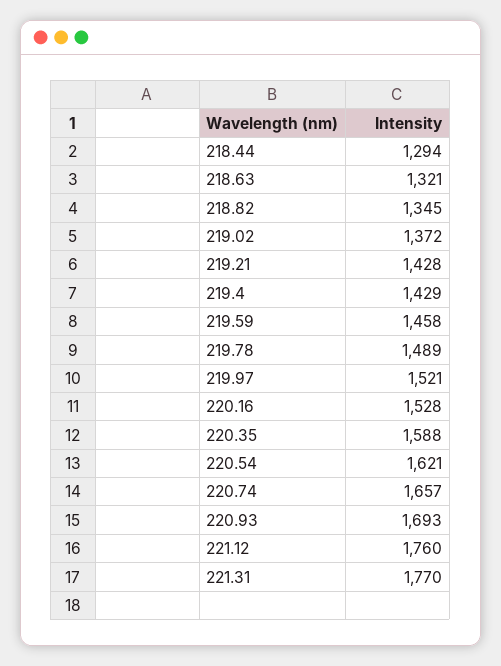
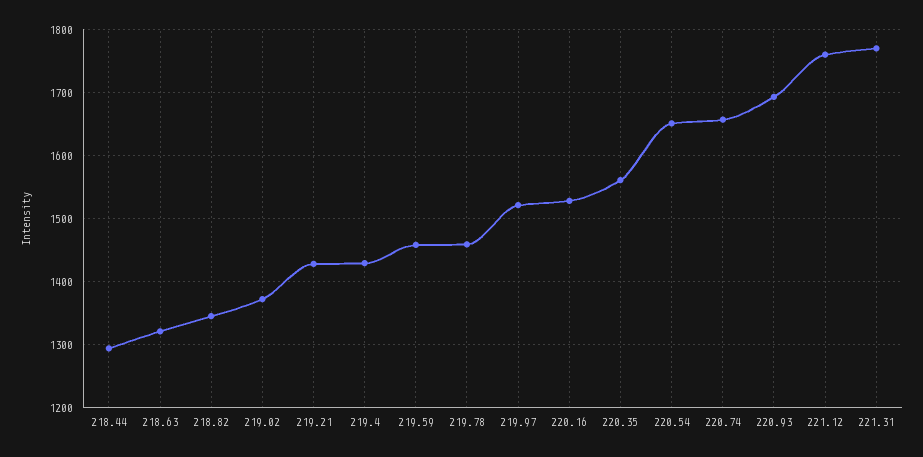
  {
    "218.44": 1294,
    "218.63": 1321,
    "218.82": 1345,
    "219.02": 1372,
    "219.21": 1428,
    "219.4": 1429,
    "219.59": 1458,
-   "219.78": 1489,
+   "219.78": 1460,
    "219.97": 1521,
    "220.16": 1528,
-   "220.35": 1588,
+   "220.35": 1560,
-   "220.54": 1621,
+   "220.54": 1650,
    "220.74": 1657,
    "220.93": 1693,
    "221.12": 1760,
    "221.31": 1770
  }

